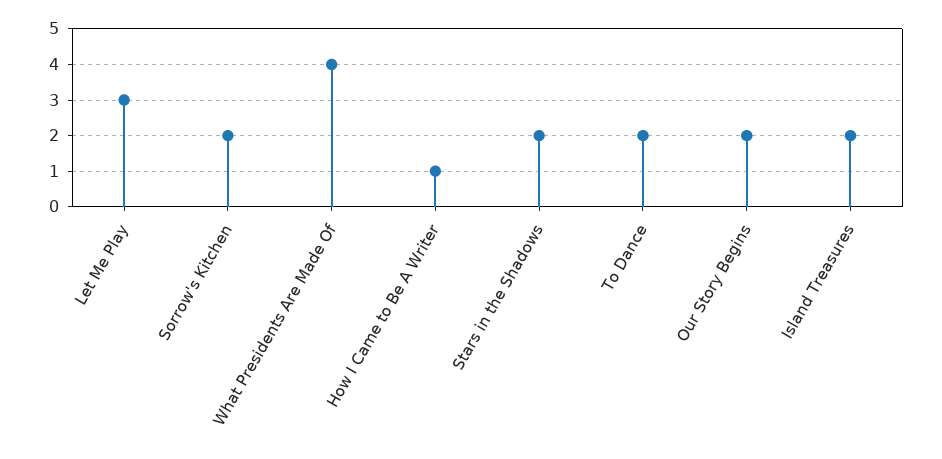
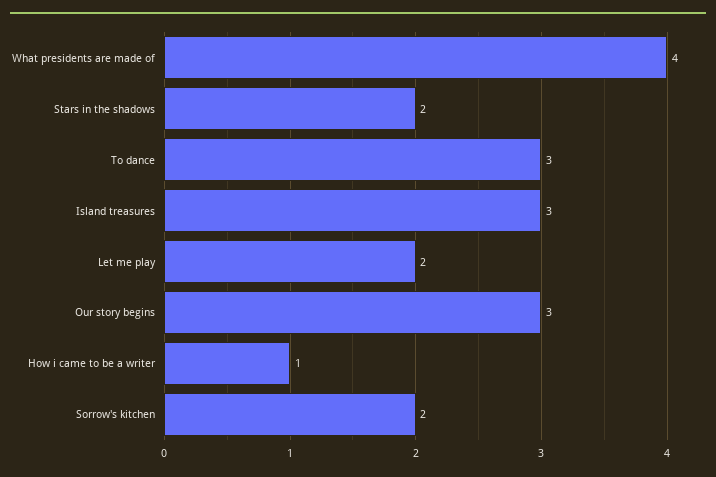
  {
-   "Let Me Play": 3,
+   "Let Me Play": 2,
    "Sorrow's Kitchen": 2,
    "What Presidents Are Made Of": 4,
    "How I Came to Be A Writer": 1,
    "Stars in the Shadows": 2,
-   "To Dance": 2,
+   "To Dance": 3,
-   "Our Story Begins": 2,
+   "Our Story Begins": 3,
-   "Island Treasures": 2
+   "Island Treasures": 3
  }

